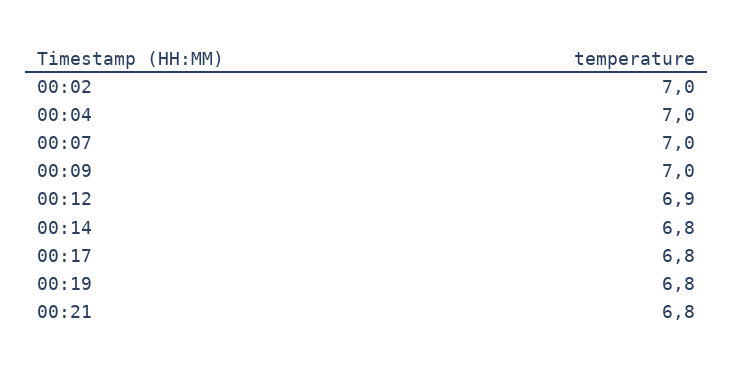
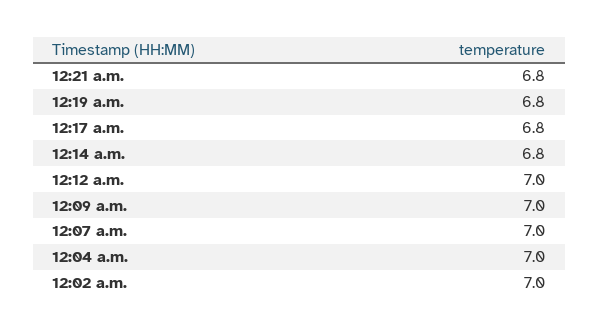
  {
    "00:02": 7,
    "00:04": 7,
    "00:07": 7,
    "00:09": 7,
-   "00:12": 6.9,
+   "00:12": 7,
    "00:14": 6.8,
    "00:17": 6.8,
    "00:19": 6.8,
    "00:21": 6.8
  }

